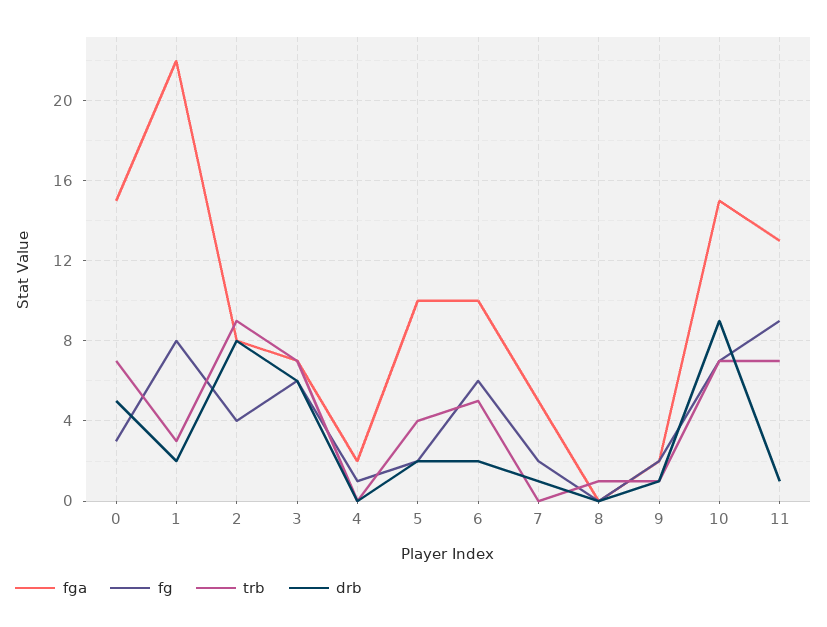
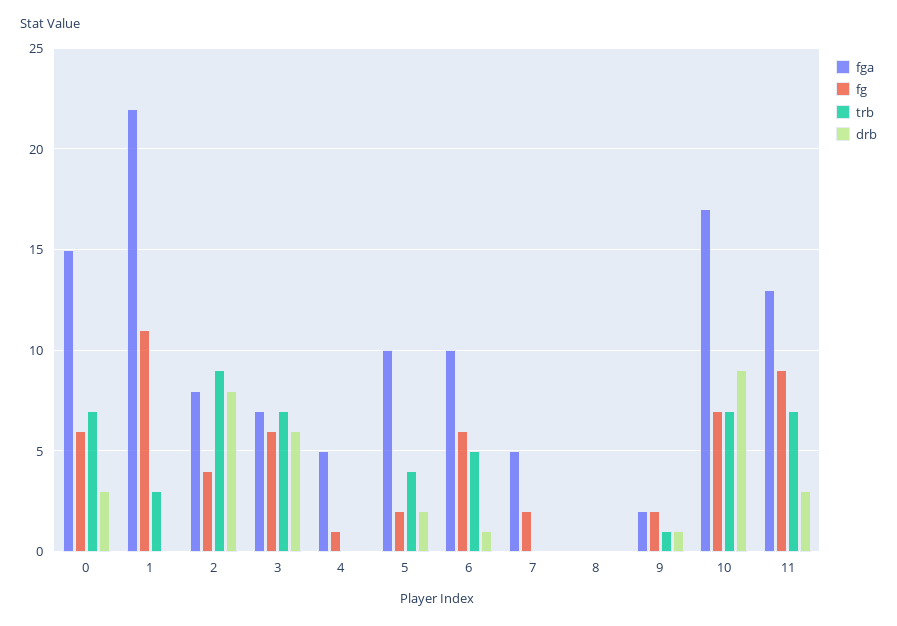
  {
    "fga": {
      "0": 15,
      "1": 22,
      "2": 8,
      "3": 7,
-     "4": 2,
+     "4": 5,
      "5": 10,
      "6": 10,
      "7": 5,
      "8": 0,
      "9": 2,
-     "10": 15,
+     "10": 17,
      "11": 13
    },
    "fg": {
-     "0": 3,
+     "0": 6,
-     "1": 8,
+     "1": 11,
      "2": 4,
      "3": 6,
      "4": 1,
      "5": 2,
      "6": 6,
      "7": 2,
      "8": 0,
      "9": 2,
      "10": 7,
      "11": 9
    },
    "trb": {
      "0": 7,
      "1": 3,
      "2": 9,
      "3": 7,
      "4": 0,
      "5": 4,
      "6": 5,
      "7": 0,
-     "8": 1,
+     "8": 0,
      "9": 1,
      "10": 7,
      "11": 7
    },
    "drb": {
-     "0": 5,
+     "0": 3,
-     "1": 2,
+     "1": 0,
      "2": 8,
      "3": 6,
      "4": 0,
      "5": 2,
-     "6": 2,
+     "6": 1,
-     "7": 1,
+     "7": 0,
      "8": 0,
      "9": 1,
      "10": 9,
-     "11": 1
+     "11": 3
    }
  }

